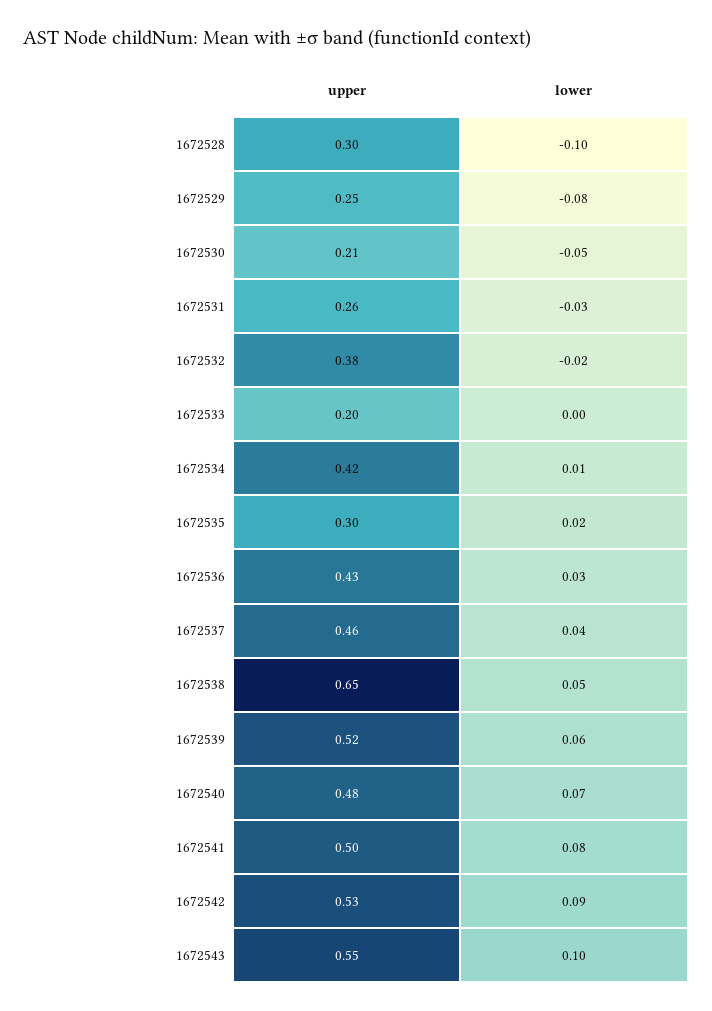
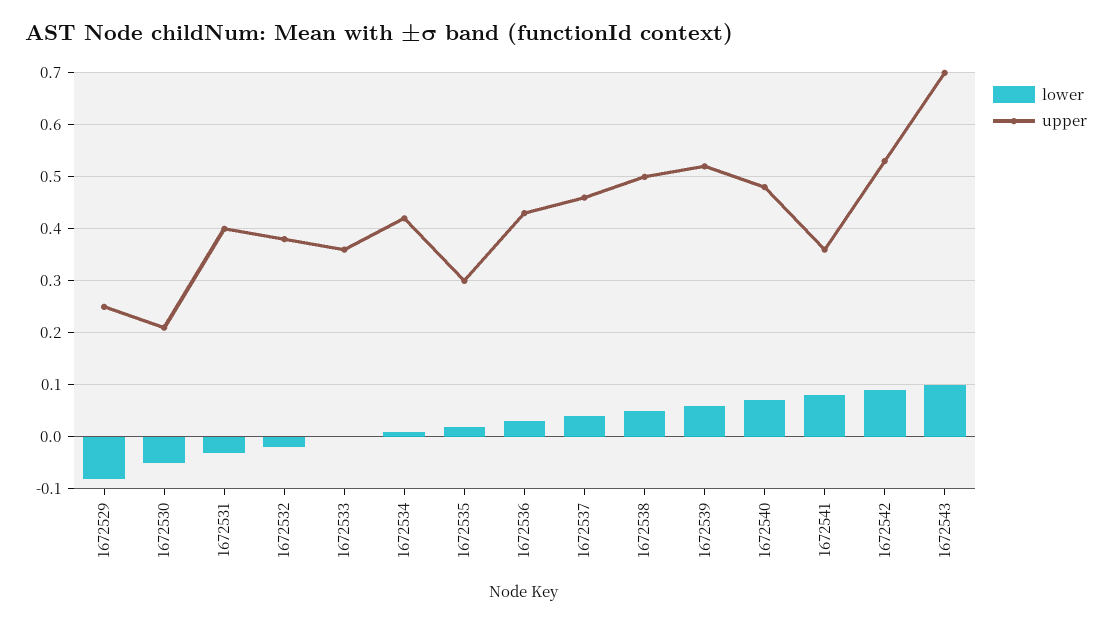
  {
    "upper": {
-     "1672528": 0.3,
      "1672529": 0.25,
      "1672530": 0.21,
-     "1672531": 0.26,
+     "1672531": 0.4,
      "1672532": 0.38,
-     "1672533": 0.2,
+     "1672533": 0.35,
      "1672534": 0.42,
      "1672535": 0.3,
      "1672536": 0.43,
      "1672537": 0.46,
-     "1672538": 0.65,
+     "1672538": 0.5,
      "1672539": 0.52,
      "1672540": 0.48,
-     "1672541": 0.5,
+     "1672541": 0.35,
      "1672542": 0.53,
-     "1672543": 0.55
+     "1672543": 0.7
    },
    "lower": {
-     "1672528": -0.1,
      "1672529": -0.08,
      "1672530": -0.05,
      "1672531": -0.03,
      "1672532": -0.02,
      "1672533": 0,
      "1672534": 0.01,
      "1672535": 0.02,
      "1672536": 0.03,
      "1672537": 0.04,
      "1672538": 0.05,
      "1672539": 0.06,
      "1672540": 0.07,
      "1672541": 0.08,
      "1672542": 0.09,
      "1672543": 0.1
    }
  }

